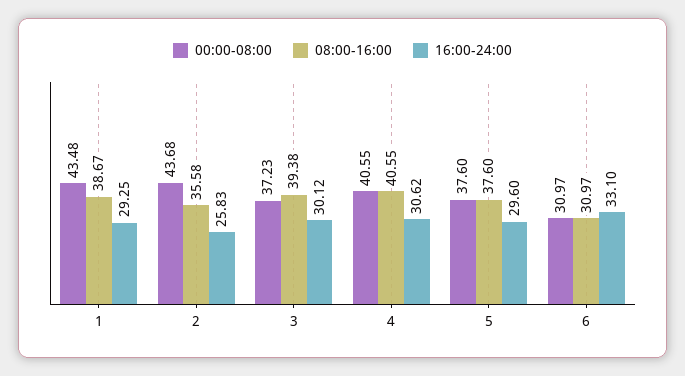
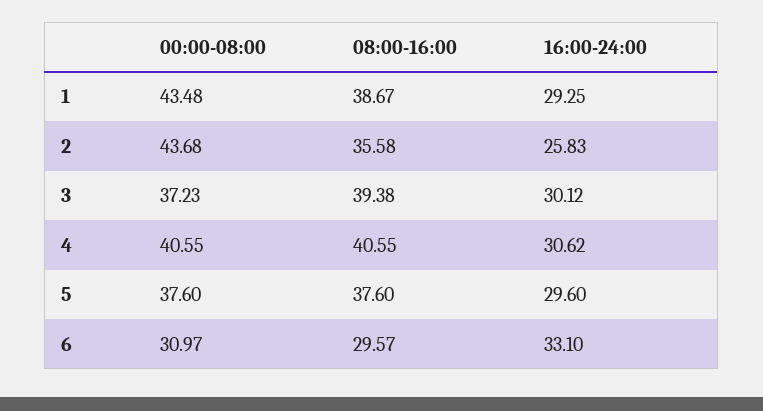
  {
    "00:00-08:00": {
      "1": 43.48,
      "2": 43.68,
      "3": 37.23,
      "4": 40.55,
      "5": 37.6,
      "6": 30.97
    },
    "08:00-16:00": {
      "1": 38.67,
      "2": 35.58,
      "3": 39.38,
      "4": 40.55,
      "5": 37.6,
-     "6": 30.97
+     "6": 29.57
    },
    "16:00-24:00": {
      "1": 29.25,
      "2": 25.83,
      "3": 30.12,
      "4": 30.62,
      "5": 29.6,
      "6": 33.1
    }
  }

